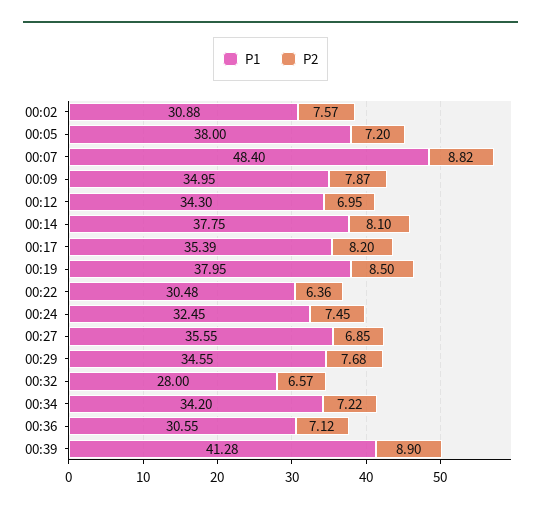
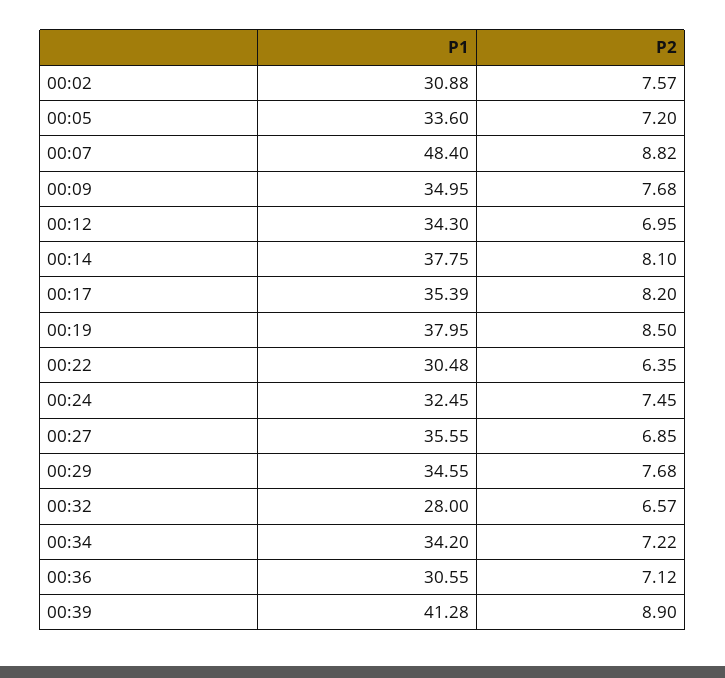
  {
    "P1": {
      "00:02": 30.88,
-     "00:05": 38,
+     "00:05": 33.6,
      "00:07": 48.4,
      "00:09": 34.95,
      "00:12": 34.3,
      "00:14": 37.75,
      "00:17": 35.39,
      "00:19": 37.95,
      "00:22": 30.48,
      "00:24": 32.45,
      "00:27": 35.55,
      "00:29": 34.55,
      "00:32": 28,
      "00:34": 34.2,
      "00:36": 30.55,
      "00:39": 41.28
    },
    "P2": {
      "00:02": 7.57,
      "00:05": 7.2,
      "00:07": 8.82,
-     "00:09": 7.87,
+     "00:09": 7.68,
      "00:12": 6.95,
      "00:14": 8.1,
      "00:17": 8.2,
      "00:19": 8.5,
-     "00:22": 6.36,
+     "00:22": 6.35,
      "00:24": 7.45,
      "00:27": 6.85,
      "00:29": 7.68,
      "00:32": 6.57,
      "00:34": 7.22,
      "00:36": 7.12,
      "00:39": 8.9
    }
  }

